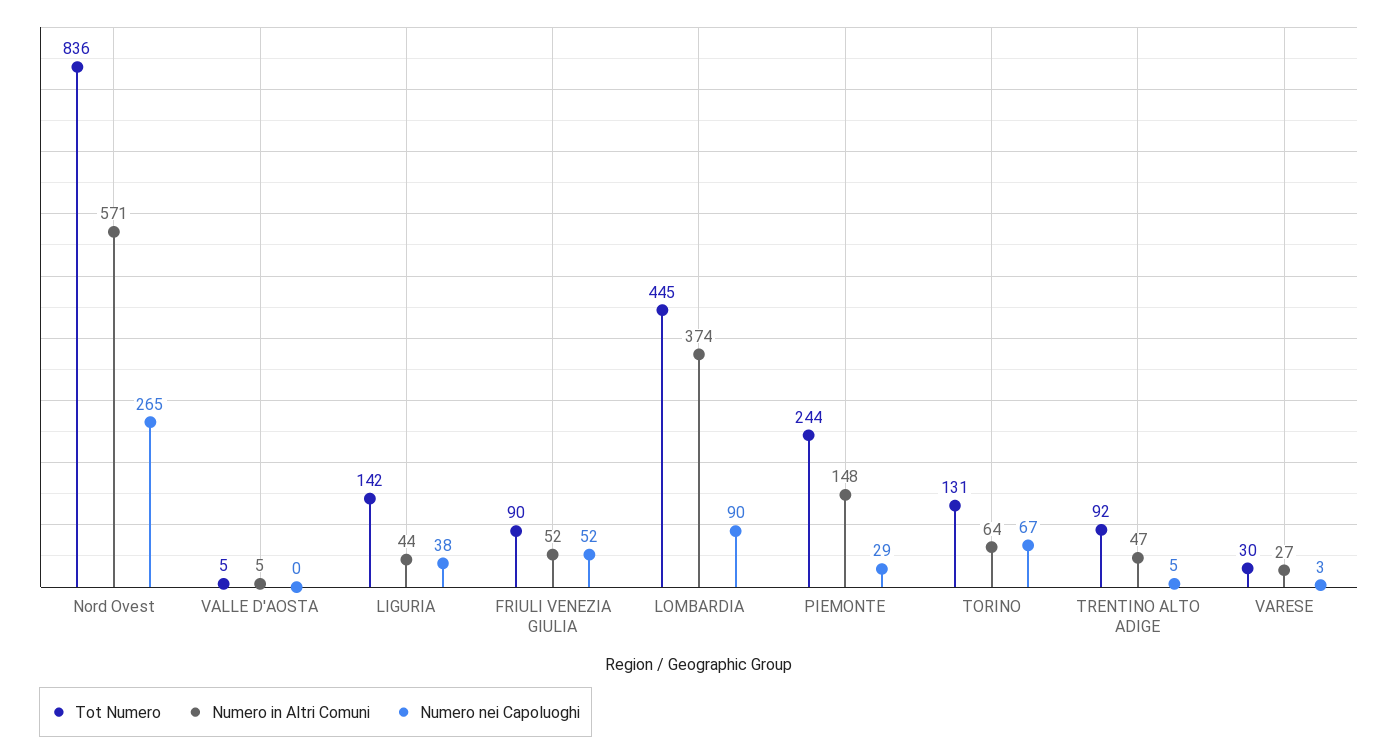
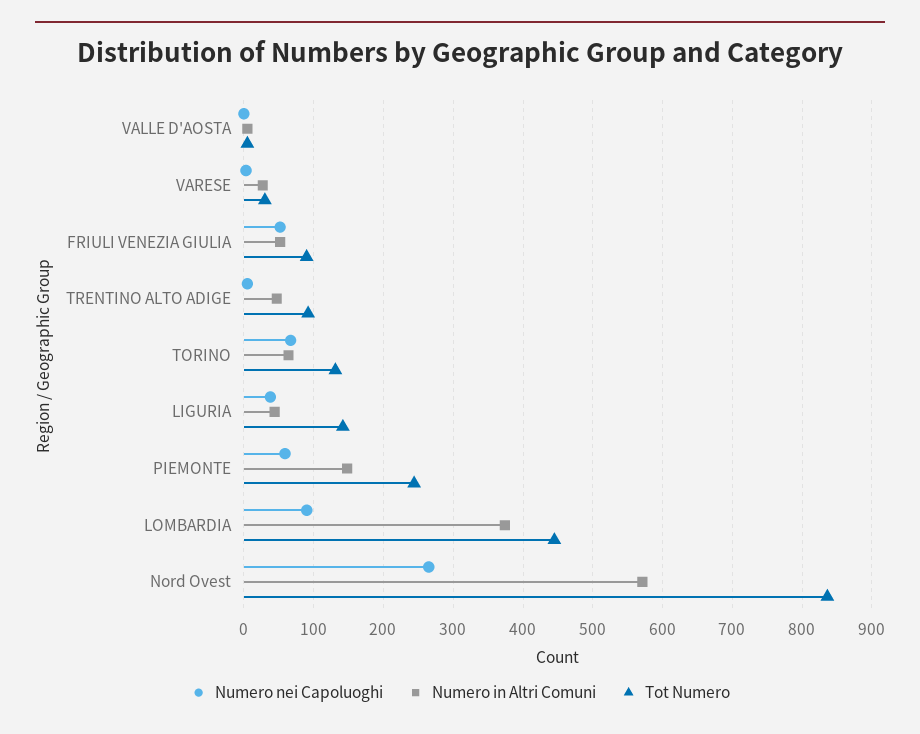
  {
    "Tot Numero": {
      "Nord Ovest": 836,
      "VALLE D'AOSTA": 5,
      "LIGURIA": 142,
      "FRIULI VENEZIA GIULIA": 90,
      "LOMBARDIA": 445,
      "PIEMONTE": 244,
      "TORINO": 131,
      "TRENTINO ALTO ADIGE": 92,
      "VARESE": 30
    },
    "Numero in Altri Comuni": {
      "Nord Ovest": 571,
      "VALLE D'AOSTA": 5,
      "LIGURIA": 44,
      "FRIULI VENEZIA GIULIA": 52,
      "LOMBARDIA": 374,
      "PIEMONTE": 148,
      "TORINO": 64,
      "TRENTINO ALTO ADIGE": 47,
      "VARESE": 27
    },
    "Numero nei Capoluoghi": {
      "Nord Ovest": 265,
      "VALLE D'AOSTA": 0,
      "LIGURIA": 38,
      "FRIULI VENEZIA GIULIA": 52,
      "LOMBARDIA": 90,
-     "PIEMONTE": 29,
+     "PIEMONTE": 60,
      "TORINO": 67,
      "TRENTINO ALTO ADIGE": 5,
      "VARESE": 3
    }
  }

